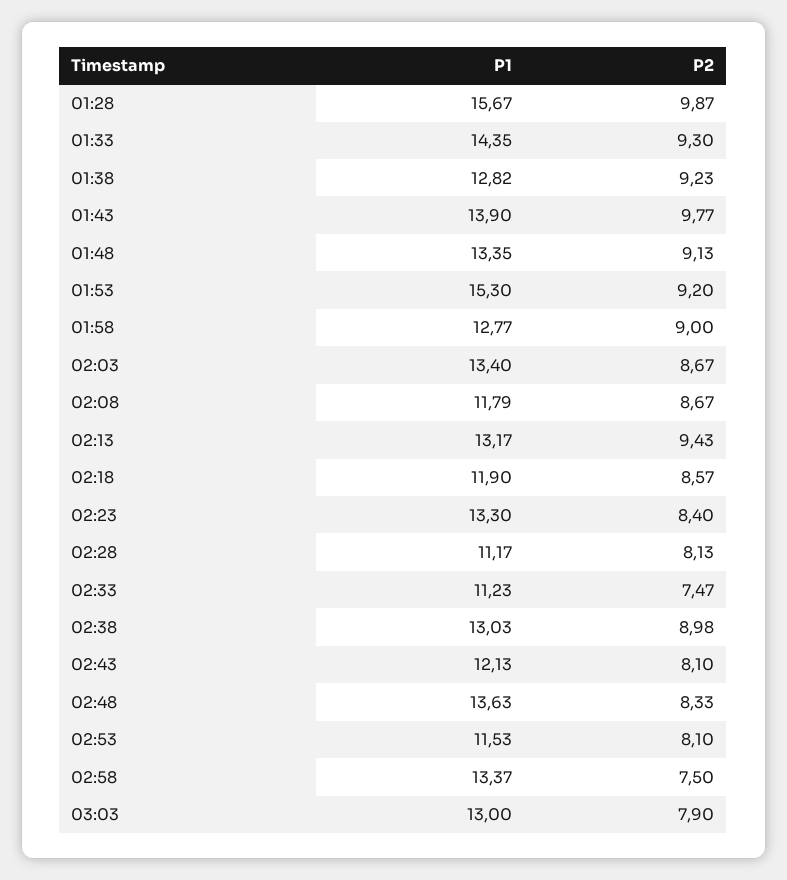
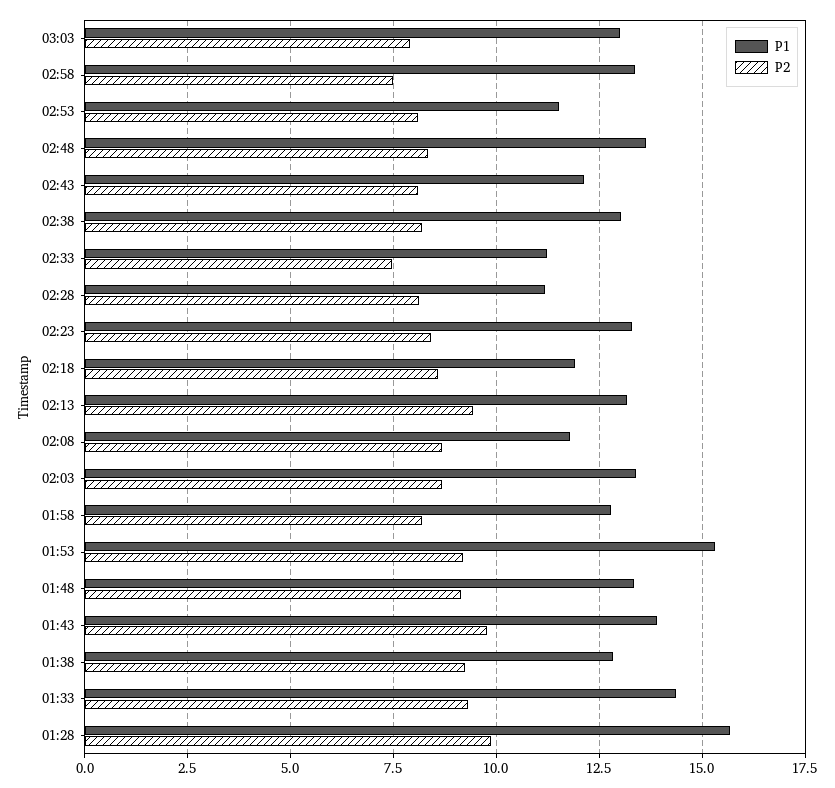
  {
    "P1": {
      "01:28": 15.67,
      "01:33": 14.35,
      "01:38": 12.82,
      "01:43": 13.9,
      "01:48": 13.35,
      "01:53": 15.3,
      "01:58": 12.77,
      "02:03": 13.4,
      "02:08": 11.79,
      "02:13": 13.17,
      "02:18": 11.9,
      "02:23": 13.3,
      "02:28": 11.17,
      "02:33": 11.23,
      "02:38": 13.03,
      "02:43": 12.13,
      "02:48": 13.63,
      "02:53": 11.53,
      "02:58": 13.37,
      "03:03": 13
    },
    "P2": {
      "01:28": 9.87,
      "01:33": 9.3,
      "01:38": 9.23,
      "01:43": 9.77,
      "01:48": 9.13,
      "01:53": 9.2,
-     "01:58": 9,
+     "01:58": 8.25,
      "02:03": 8.67,
      "02:08": 8.67,
      "02:13": 9.43,
      "02:18": 8.57,
      "02:23": 8.4,
      "02:28": 8.13,
      "02:33": 7.47,
-     "02:38": 8.98,
+     "02:38": 8.25,
      "02:43": 8.1,
      "02:48": 8.33,
      "02:53": 8.1,
      "02:58": 7.5,
      "03:03": 7.9
    }
  }

